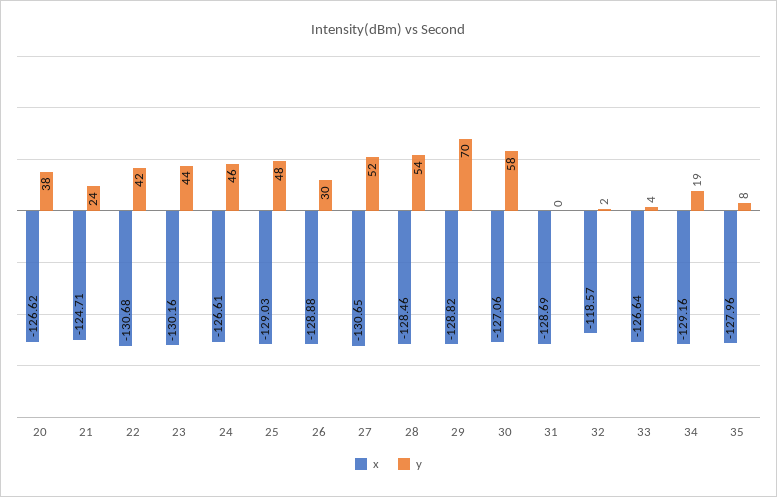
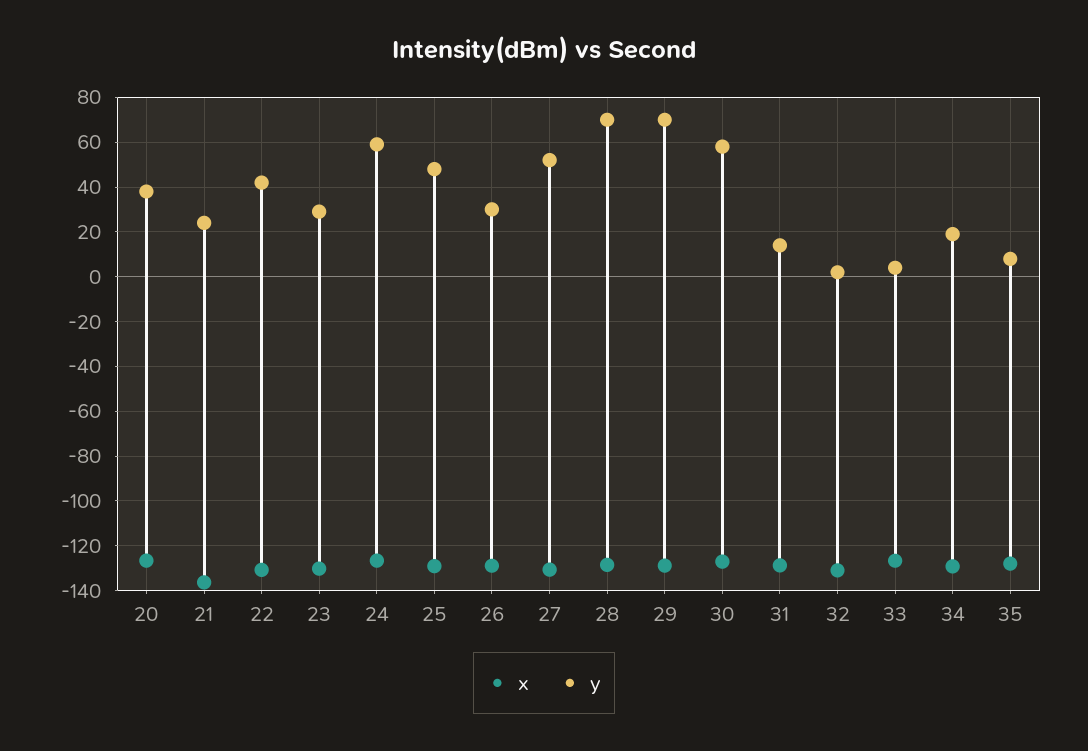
  {
    "x": {
      "20": -126.62,
-     "21": -124.71,
+     "21": -135,
      "22": -130.68,
      "23": -130.16,
      "24": -126.61,
      "25": -129.03,
      "26": -128.88,
      "27": -130.65,
      "28": -128.46,
      "29": -128.82,
      "30": -127.06,
      "31": -128.69,
-     "32": -118.57,
+     "32": -130,
      "33": -126.64,
      "34": -129.16,
      "35": -127.96
    },
    "y": {
      "20": 38,
      "21": 24,
      "22": 42,
-     "23": 44,
+     "23": 30,
-     "24": 46,
+     "24": 60,
      "25": 48,
      "26": 30,
      "27": 52,
-     "28": 54,
+     "28": 70,
      "29": 70,
      "30": 58,
-     "31": 0,
+     "31": 15,
      "32": 2,
      "33": 4,
      "34": 19,
      "35": 8
    }
  }

